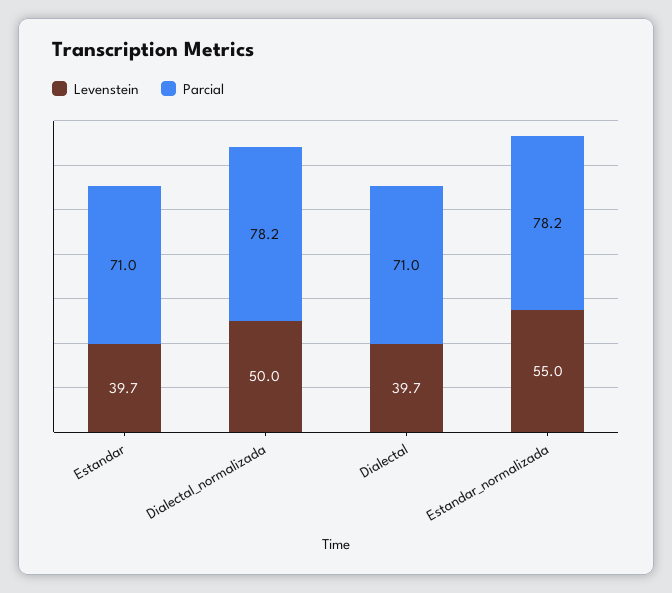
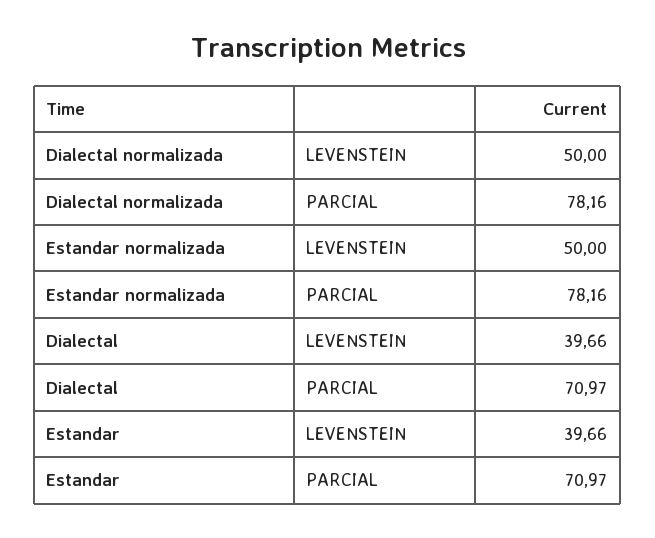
  {
    "Levenstein": {
      "Estandar": 39.66,
      "Dialectal_normalizada": 50,
      "Dialectal": 39.66,
-     "Estandar_normalizada": 55
+     "Estandar_normalizada": 50
    },
    "Parcial": {
      "Estandar": 70.97,
      "Dialectal_normalizada": 78.16,
      "Dialectal": 70.97,
      "Estandar_normalizada": 78.16
    }
  }

